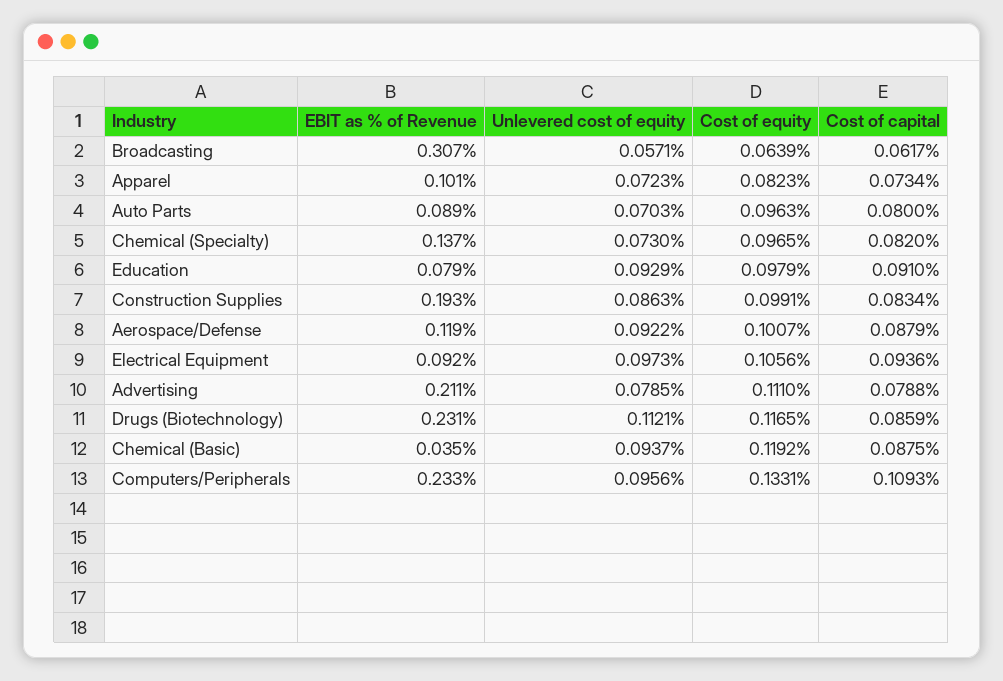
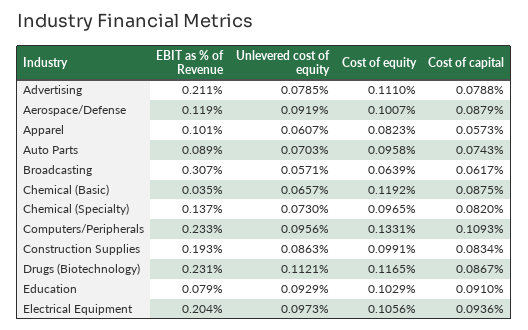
  {
    "EBIT as % of Revenue": {
      "Broadcasting": 0.307,
      "Apparel": 0.101,
      "Auto Parts": 0.089,
      "Chemical (Specialty)": 0.137,
      "Education": 0.079,
      "Construction Supplies": 0.193,
      "Aerospace/Defense": 0.119,
-     "Electrical Equipment": 0.092,
+     "Electrical Equipment": 0.204,
      "Advertising": 0.211,
      "Drugs (Biotechnology)": 0.231,
      "Chemical (Basic)": 0.035,
      "Computers/Peripherals": 0.233
    },
    "Unlevered cost of equity": {
      "Broadcasting": 0.0571,
-     "Apparel": 0.0723,
+     "Apparel": 0.0607,
      "Auto Parts": 0.0703,
      "Chemical (Specialty)": 0.073,
      "Education": 0.0929,
      "Construction Supplies": 0.0863,
-     "Aerospace/Defense": 0.0922,
+     "Aerospace/Defense": 0.0919,
      "Electrical Equipment": 0.0973,
      "Advertising": 0.0785,
      "Drugs (Biotechnology)": 0.1121,
-     "Chemical (Basic)": 0.0937,
+     "Chemical (Basic)": 0.0657,
      "Computers/Peripherals": 0.0956
    },
    "Cost of equity": {
      "Broadcasting": 0.0639,
      "Apparel": 0.0823,
-     "Auto Parts": 0.0963,
+     "Auto Parts": 0.0958,
      "Chemical (Specialty)": 0.0965,
-     "Education": 0.0979,
+     "Education": 0.1029,
      "Construction Supplies": 0.0991,
      "Aerospace/Defense": 0.1007,
      "Electrical Equipment": 0.1056,
      "Advertising": 0.111,
      "Drugs (Biotechnology)": 0.1165,
      "Chemical (Basic)": 0.1192,
      "Computers/Peripherals": 0.1331
    },
    "Cost of capital": {
      "Broadcasting": 0.0617,
-     "Apparel": 0.0734,
+     "Apparel": 0.0573,
-     "Auto Parts": 0.08,
+     "Auto Parts": 0.0743,
      "Chemical (Specialty)": 0.082,
      "Education": 0.091,
      "Construction Supplies": 0.0834,
      "Aerospace/Defense": 0.0879,
      "Electrical Equipment": 0.0936,
      "Advertising": 0.0788,
-     "Drugs (Biotechnology)": 0.0859,
+     "Drugs (Biotechnology)": 0.0867,
      "Chemical (Basic)": 0.0875,
      "Computers/Peripherals": 0.1093
    }
  }

